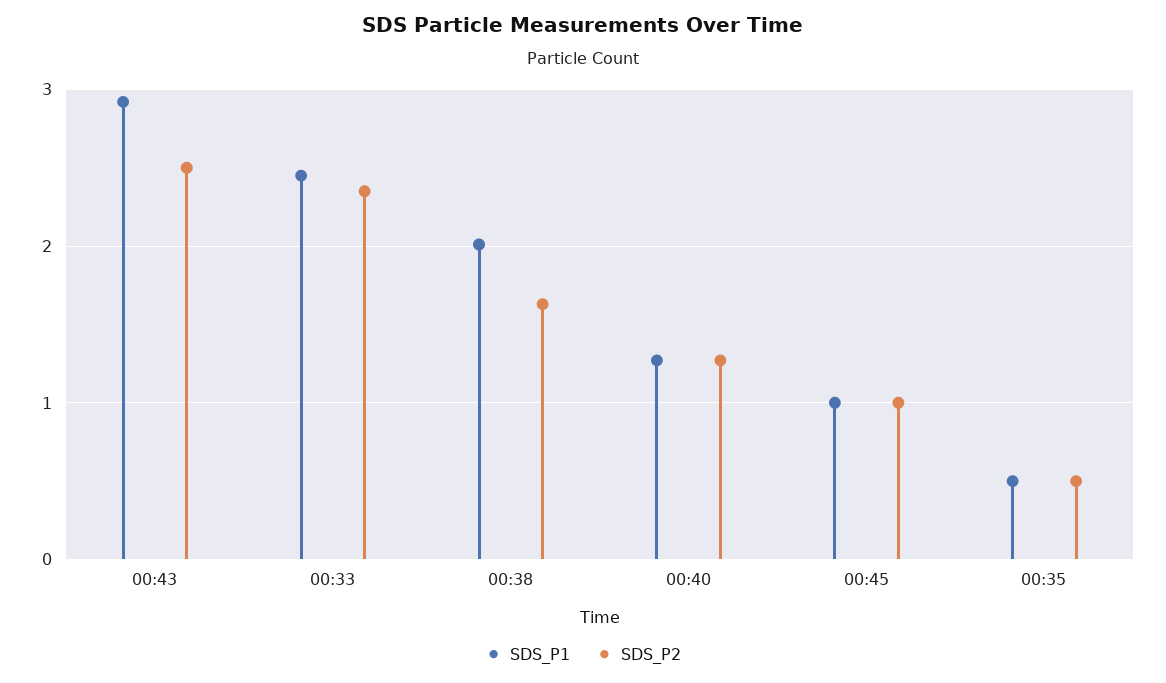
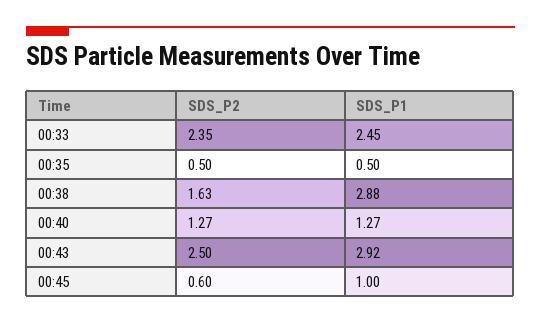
  {
    "SDS_P1": {
      "00:43": 2.92,
      "00:33": 2.45,
-     "00:38": 2,
+     "00:38": 2.88,
      "00:40": 1.27,
      "00:45": 1,
      "00:35": 0.5
    },
    "SDS_P2": {
      "00:43": 2.5,
      "00:33": 2.35,
      "00:38": 1.63,
      "00:40": 1.27,
-     "00:45": 1,
+     "00:45": 0.6,
      "00:35": 0.5
    }
  }

